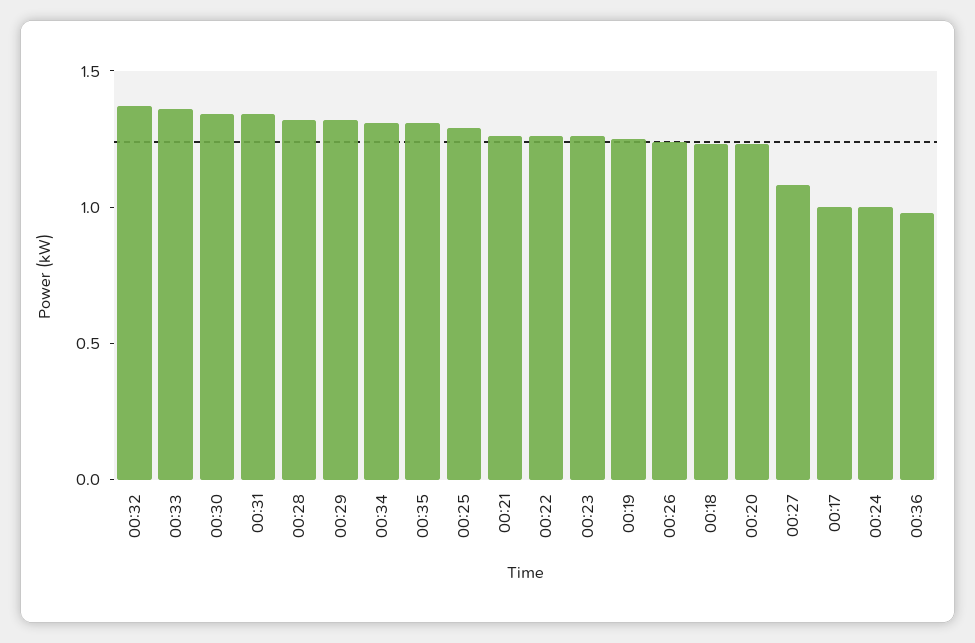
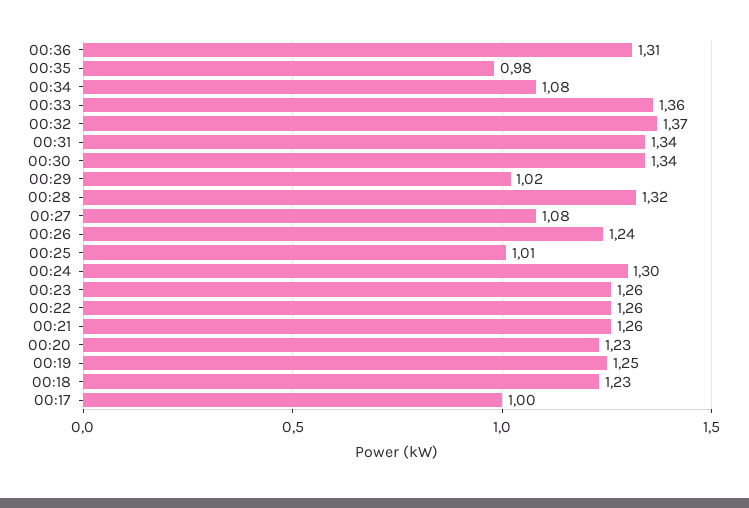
  {
    "00:32": 1.37,
    "00:33": 1.36,
    "00:30": 1.34,
    "00:31": 1.34,
    "00:28": 1.32,
-   "00:29": 1.3,
+   "00:29": 1.02,
-   "00:34": 1.3,
+   "00:34": 1.08,
-   "00:35": 1.3,
+   "00:35": 0.98,
-   "00:25": 1.3,
+   "00:25": 1.01,
    "00:21": 1.26,
    "00:22": 1.26,
    "00:23": 1.26,
    "00:19": 1.25,
    "00:26": 1.24,
    "00:18": 1.23,
    "00:20": 1.23,
    "00:27": 1.08,
    "00:17": 1,
-   "00:24": 1,
+   "00:24": 1.3,
-   "00:36": 1
+   "00:36": 1.31
  }

